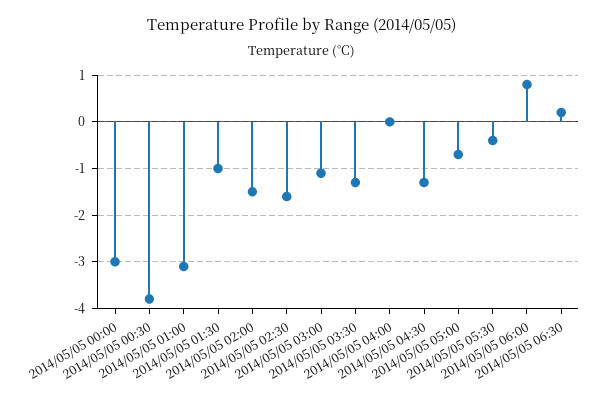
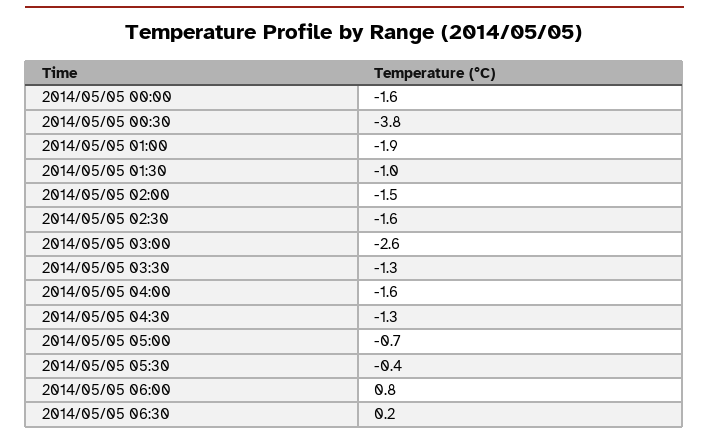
  {
-   "2014/05/05 00:00": -3,
+   "2014/05/05 00:00": -1.6,
    "2014/05/05 00:30": -3.8,
-   "2014/05/05 01:00": -3,
+   "2014/05/05 01:00": -1.9,
    "2014/05/05 01:30": -1,
    "2014/05/05 02:00": -1.5,
    "2014/05/05 02:30": -1.6,
-   "2014/05/05 03:00": -1,
+   "2014/05/05 03:00": -2.6,
    "2014/05/05 03:30": -1.3,
-   "2014/05/05 04:00": 0,
+   "2014/05/05 04:00": -1.6,
    "2014/05/05 04:30": -1.3,
    "2014/05/05 05:00": -0.7,
    "2014/05/05 05:30": -0.4,
    "2014/05/05 06:00": 0.8,
    "2014/05/05 06:30": 0.2
  }

